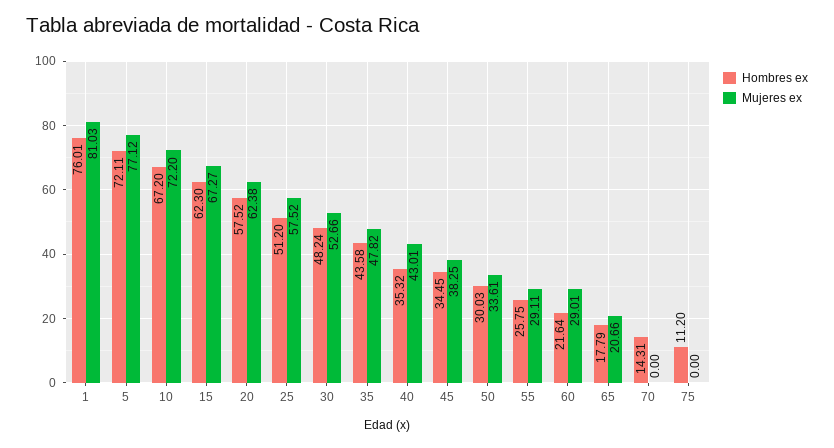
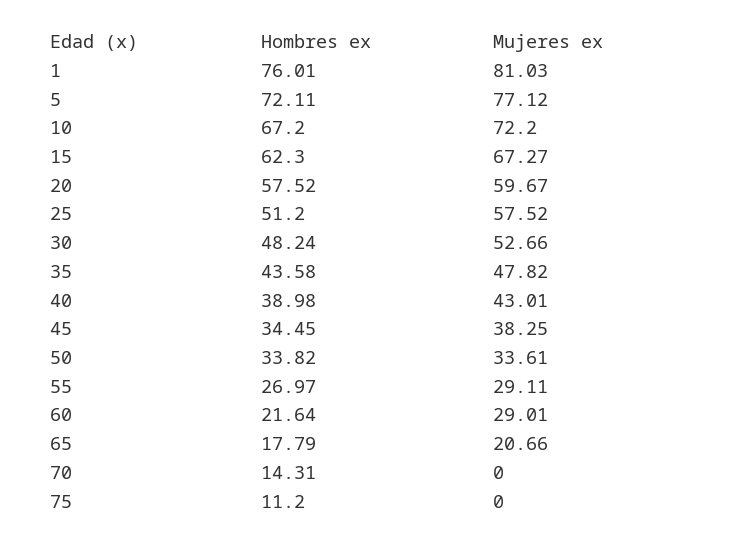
  {
    "Hombres ex": {
      "1": 76.01,
      "5": 72.11,
      "10": 67.2,
      "15": 62.3,
      "20": 57.52,
      "25": 51.2,
      "30": 48.24,
      "35": 43.58,
-     "40": 35.32,
+     "40": 38.98,
      "45": 34.45,
-     "50": 30.03,
+     "50": 33.82,
-     "55": 25.75,
+     "55": 26.97,
      "60": 21.64,
      "65": 17.79,
      "70": 14.31,
      "75": 11.2
    },
    "Mujeres ex": {
      "1": 81.03,
      "5": 77.12,
      "10": 72.2,
      "15": 67.27,
-     "20": 62.38,
+     "20": 59.67,
      "25": 57.52,
      "30": 52.66,
      "35": 47.82,
      "40": 43.01,
      "45": 38.25,
      "50": 33.61,
      "55": 29.11,
      "60": 29.01,
      "65": 20.66,
      "70": 0,
      "75": 0
    }
  }

